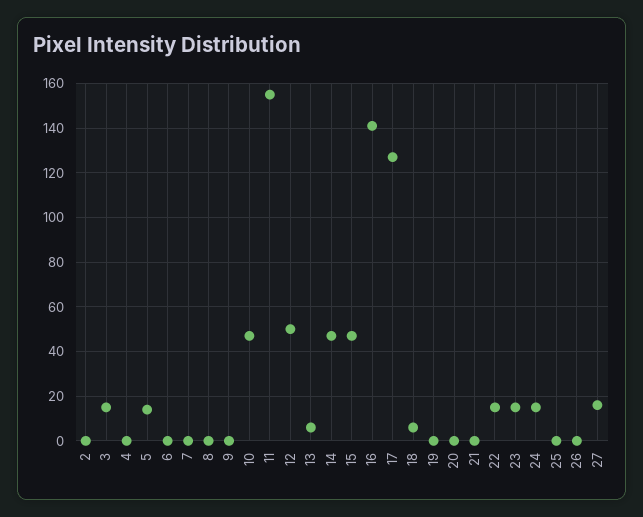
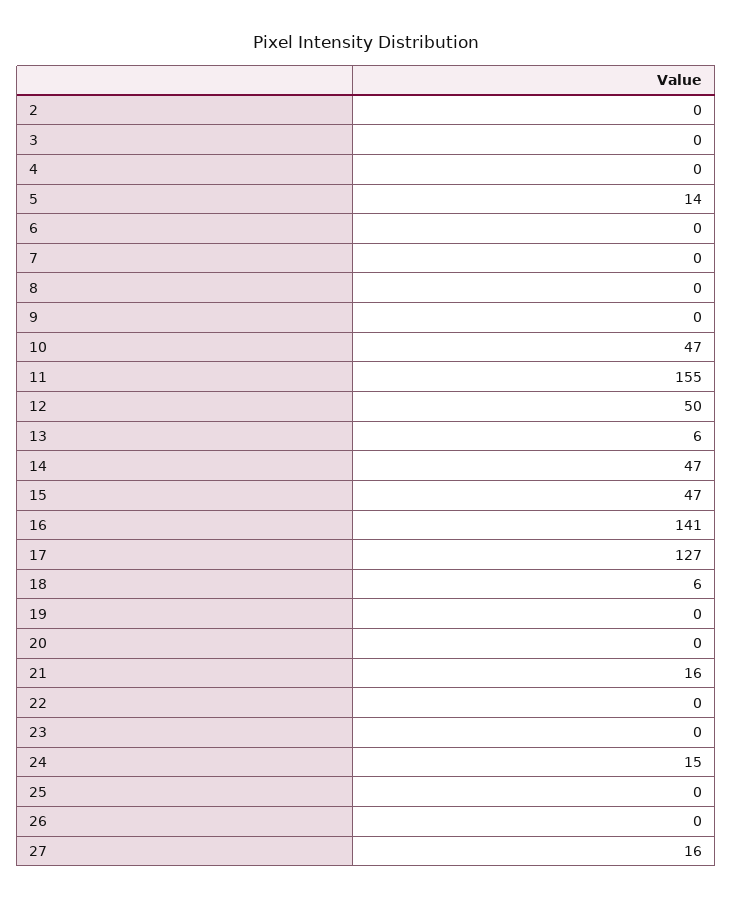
  {
    "2": 0,
-   "3": 15,
+   "3": 0,
    "4": 0,
    "5": 14,
    "6": 0,
    "7": 0,
    "8": 0,
    "9": 0,
    "10": 47,
    "11": 155,
    "12": 50,
    "13": 6,
    "14": 47,
    "15": 47,
    "16": 141,
    "17": 127,
    "18": 6,
    "19": 0,
    "20": 0,
-   "21": 0,
+   "21": 16,
-   "22": 15,
+   "22": 0,
-   "23": 15,
+   "23": 0,
    "24": 15,
    "25": 0,
    "26": 0,
    "27": 16
  }

